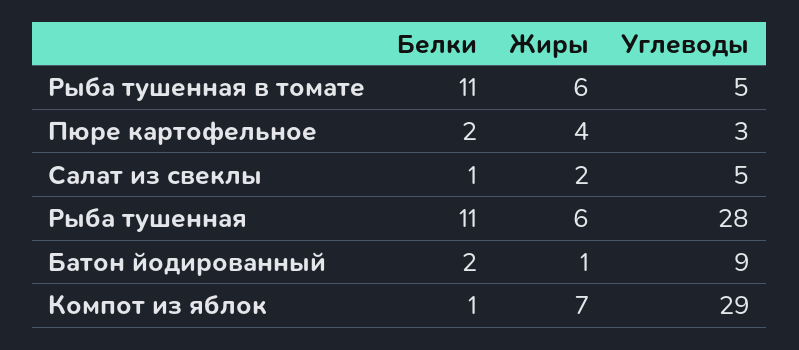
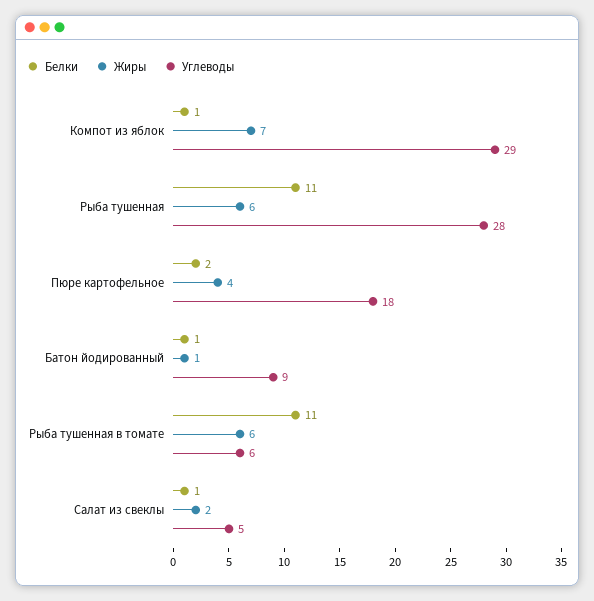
  {
    "Белки": {
      "Рыба тушенная в томате": 11,
      "Пюре картофельное": 2,
      "Салат из свеклы": 1,
      "Рыба тушенная": 11,
-     "Батон йодированный": 2,
+     "Батон йодированный": 1,
      "Компот из яблок": 1
    },
    "Жиры": {
      "Рыба тушенная в томате": 6,
      "Пюре картофельное": 4,
      "Салат из свеклы": 2,
      "Рыба тушенная": 6,
      "Батон йодированный": 1,
      "Компот из яблок": 7
    },
    "Углеводы": {
-     "Рыба тушенная в томате": 5,
+     "Рыба тушенная в томате": 6,
-     "Пюре картофельное": 3,
+     "Пюре картофельное": 18,
      "Салат из свеклы": 5,
      "Рыба тушенная": 28,
      "Батон йодированный": 9,
      "Компот из яблок": 29
    }
  }

